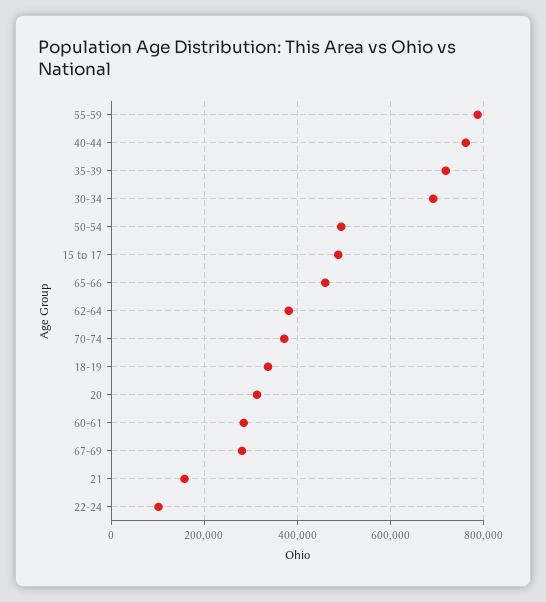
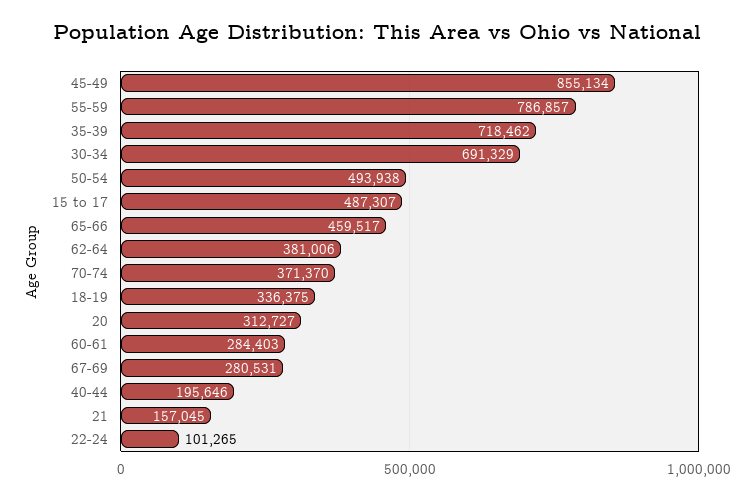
  {
    "55-59": 786857,
-   "40-44": 760000,
+   "40-44": 195646,
    "35-39": 718462,
    "30-34": 691329,
    "50-54": 493938,
    "15 to 17": 487307,
    "65-66": 459517,
    "62-64": 381006,
    "70-74": 371370,
    "18-19": 336375,
    "20": 312727,
    "60-61": 284403,
    "67-69": 280531,
    "21": 157045,
-   "22-24": 101265
+   "22-24": 101265,
+   "45-49": 855134
  }

